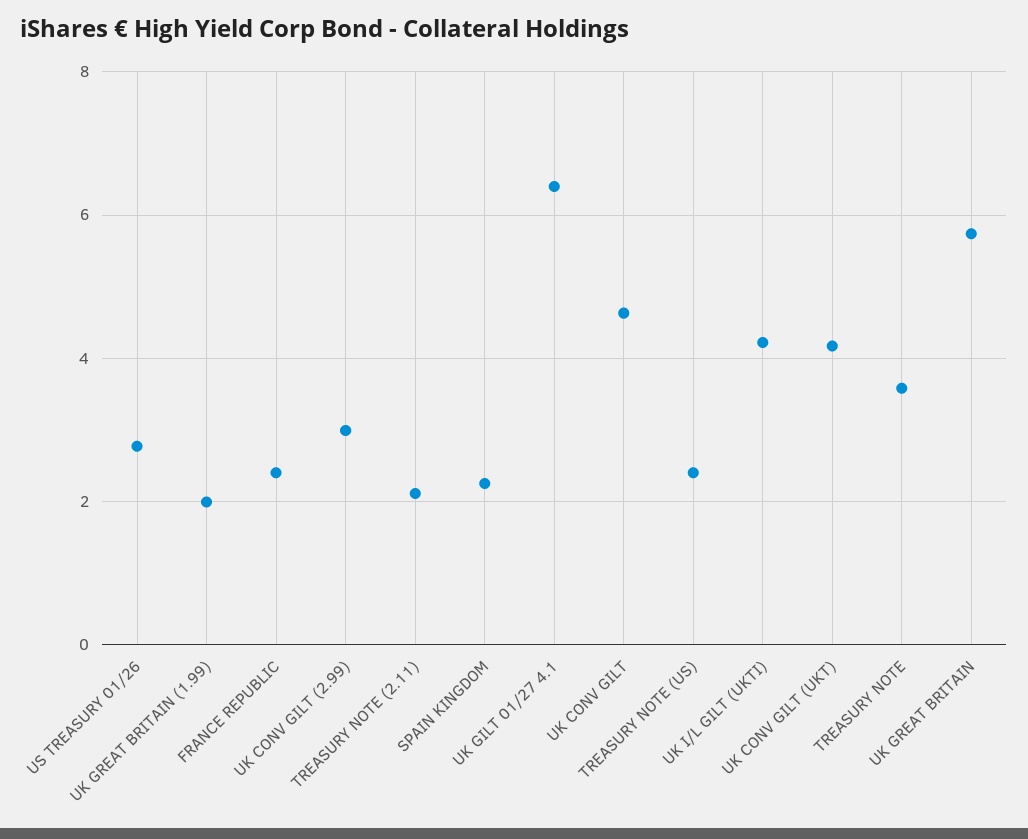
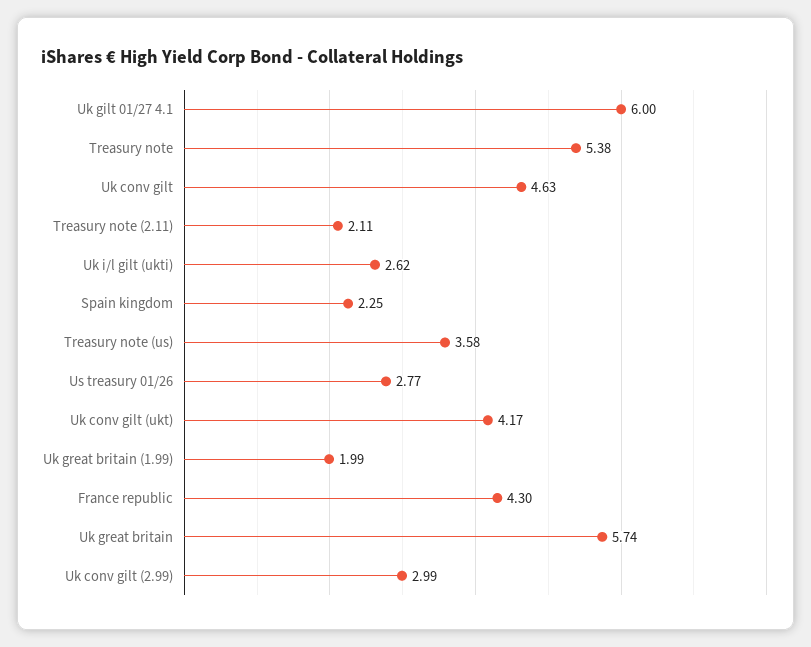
  {
    "US TREASURY 01/26": 2.77,
    "UK GREAT BRITAIN (1.99)": 1.99,
-   "FRANCE REPUBLIC": 2.4,
+   "FRANCE REPUBLIC": 4.3,
    "UK CONV GILT (2.99)": 2.99,
    "TREASURY NOTE (2.11)": 2.11,
    "SPAIN KINGDOM": 2.25,
-   "UK GILT 01/27 4.1": 6.4,
+   "UK GILT 01/27 4.1": 6,
    "UK CONV GILT": 4.63,
-   "TREASURY NOTE (US)": 2.4,
+   "TREASURY NOTE (US)": 3.58,
-   "UK I/L GILT (UKTI)": 4.2,
+   "UK I/L GILT (UKTI)": 2.62,
    "UK CONV GILT (UKT)": 4.17,
-   "TREASURY NOTE": 3.6,
+   "TREASURY NOTE": 5.38,
    "UK GREAT BRITAIN": 5.74
  }

